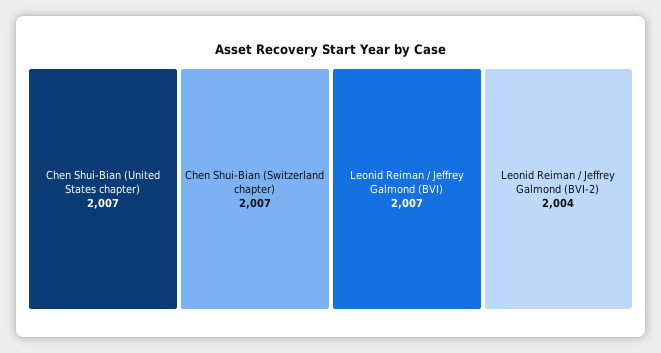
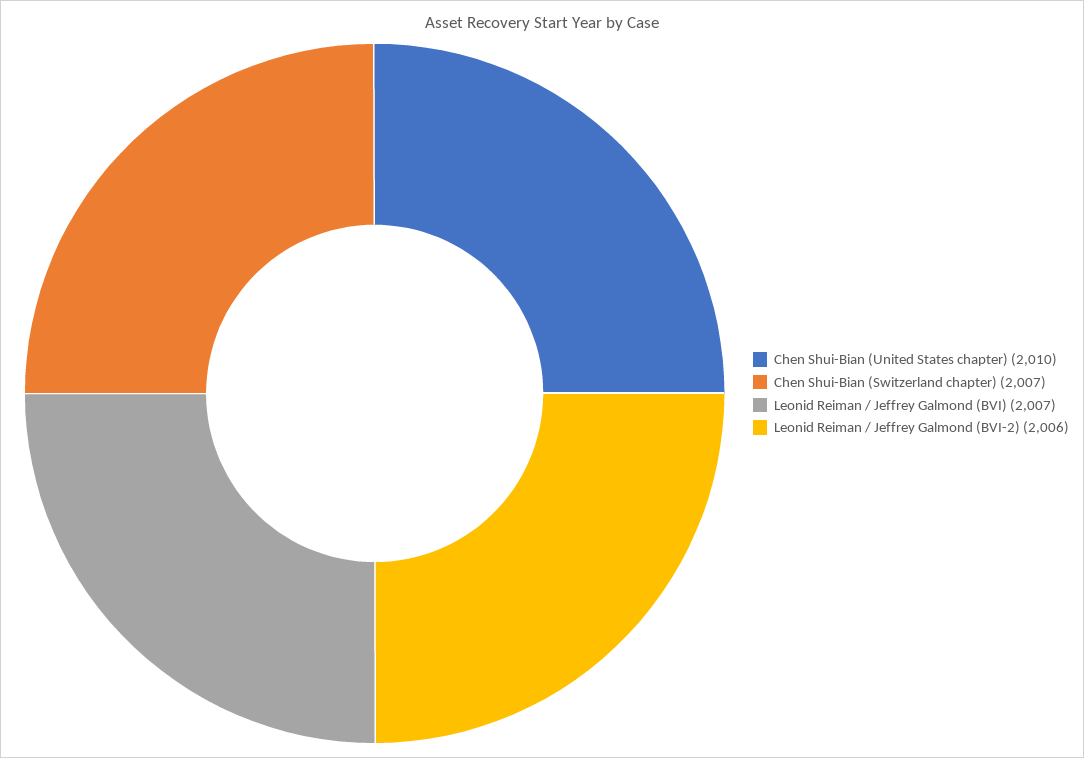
  {
-   "Chen Shui-Bian (United States chapter)": 2007,
+   "Chen Shui-Bian (United States chapter)": 2010,
    "Chen Shui-Bian (Switzerland chapter)": 2007,
    "Leonid Reiman / Jeffrey Galmond (BVI)": 2007,
-   "Leonid Reiman / Jeffrey Galmond (BVI-2)": 2004
+   "Leonid Reiman / Jeffrey Galmond (BVI-2)": 2006
  }

